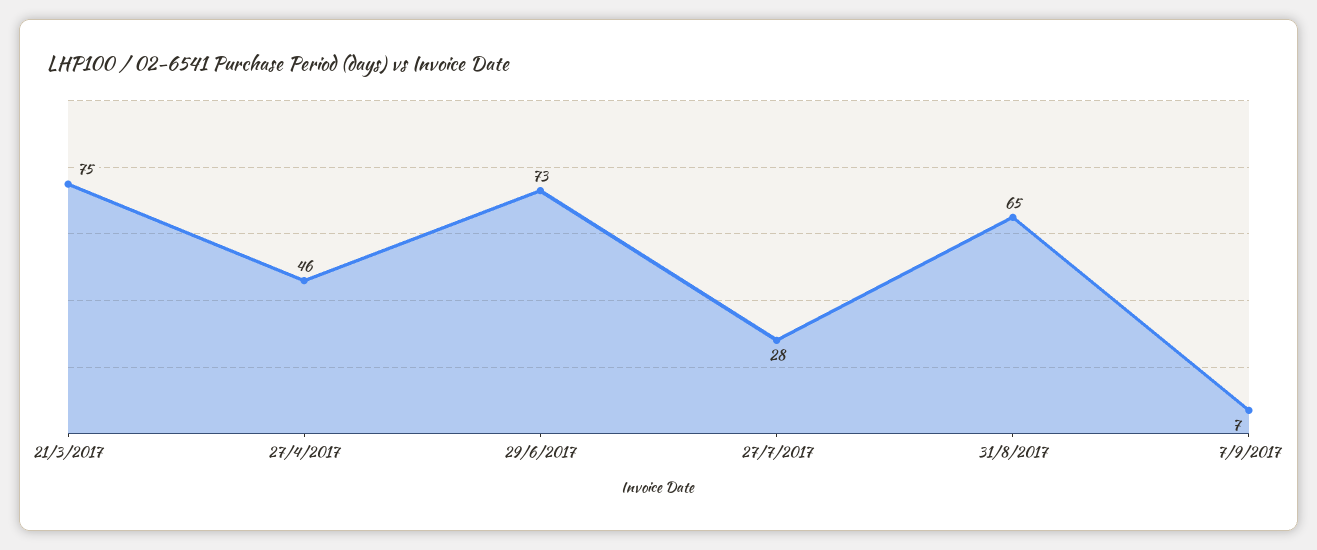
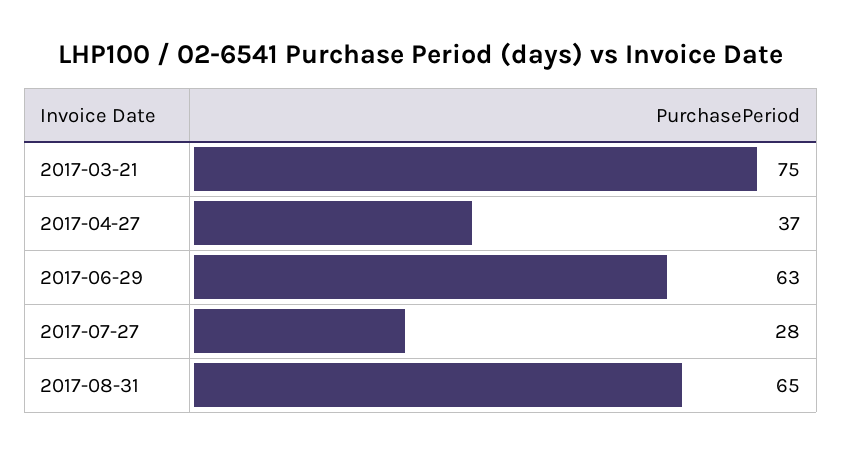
  {
    "21/3/2017": 75,
-   "27/4/2017": 46,
+   "27/4/2017": 37,
-   "29/6/2017": 73,
+   "29/6/2017": 63,
    "27/7/2017": 28,
-   "31/8/2017": 65,
+   "31/8/2017": 65
-   "7/9/2017": 7
  }

